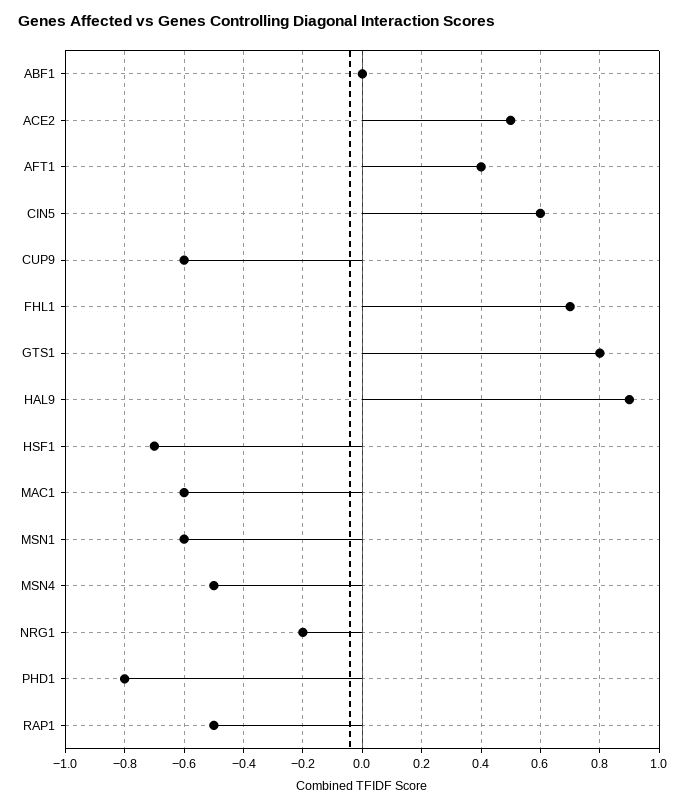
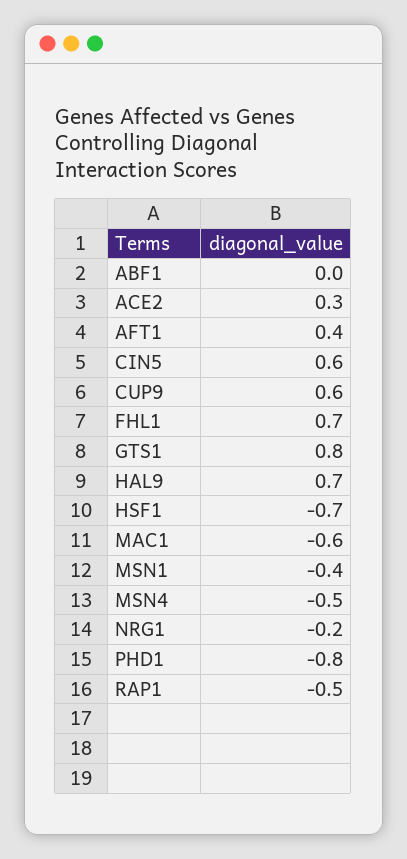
  {
    "ABF1": 0,
-   "ACE2": 0.5,
+   "ACE2": 0.3,
    "AFT1": 0.4,
    "CIN5": 0.6,
-   "CUP9": -0.6,
+   "CUP9": 0.6,
    "FHL1": 0.7,
    "GTS1": 0.8,
-   "HAL9": 0.9,
+   "HAL9": 0.7,
    "HSF1": -0.7,
    "MAC1": -0.6,
-   "MSN1": -0.6,
+   "MSN1": -0.4,
    "MSN4": -0.5,
    "NRG1": -0.2,
    "PHD1": -0.8,
    "RAP1": -0.5
  }

